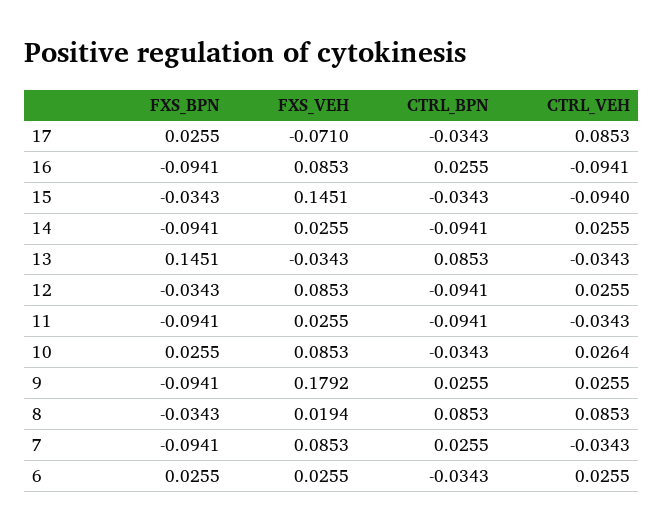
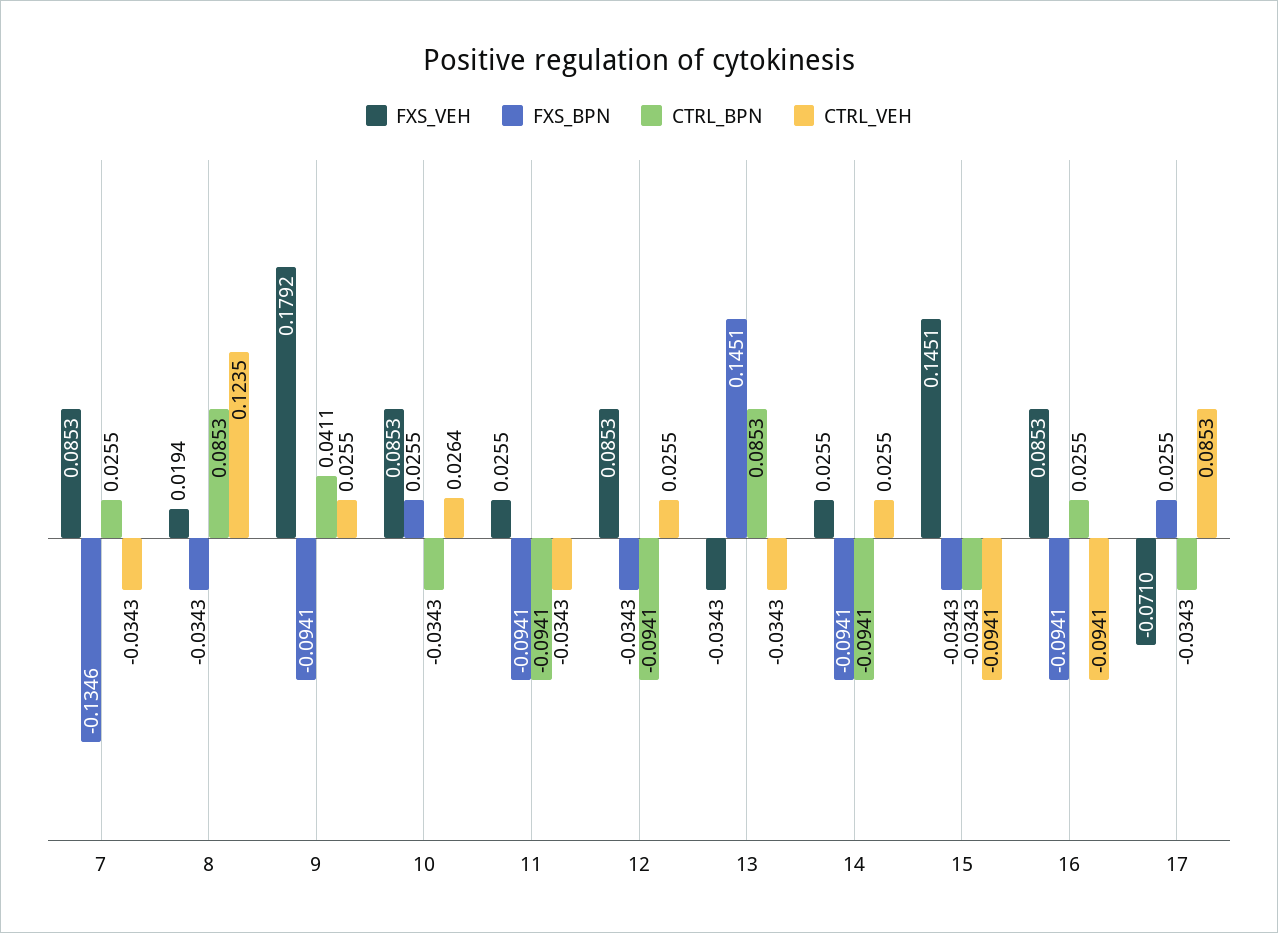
  {
    "FXS_BPN": {
      "17": 0.0255,
      "16": -0.0941,
      "15": -0.0343,
      "14": -0.0941,
      "13": 0.1451,
      "12": -0.0343,
      "11": -0.0941,
      "10": 0.0255,
      "9": -0.0941,
      "8": -0.0343,
-     "7": -0.0941,
+     "7": -0.1346
-     "6": 0.0255
    },
    "FXS_VEH": {
      "17": -0.071,
      "16": 0.0853,
      "15": 0.1451,
      "14": 0.0255,
      "13": -0.0343,
      "12": 0.0853,
      "11": 0.0255,
      "10": 0.0853,
      "9": 0.1792,
      "8": 0.0194,
-     "7": 0.0853,
+     "7": 0.0853
-     "6": 0.0255
    },
    "CTRL_BPN": {
      "17": -0.0343,
      "16": 0.0255,
      "15": -0.0343,
      "14": -0.0941,
      "13": 0.0853,
      "12": -0.0941,
      "11": -0.0941,
      "10": -0.0343,
-     "9": 0.0255,
+     "9": 0.0411,
      "8": 0.0853,
-     "7": 0.0255,
+     "7": 0.0255
-     "6": -0.0343
    },
    "CTRL_VEH": {
      "17": 0.0853,
      "16": -0.0941,
-     "15": -0.094,
+     "15": -0.0941,
      "14": 0.0255,
      "13": -0.0343,
      "12": 0.0255,
      "11": -0.0343,
      "10": 0.0264,
      "9": 0.0255,
-     "8": 0.0853,
+     "8": 0.1235,
-     "7": -0.0343,
+     "7": -0.0343
-     "6": 0.0255
    }
  }

